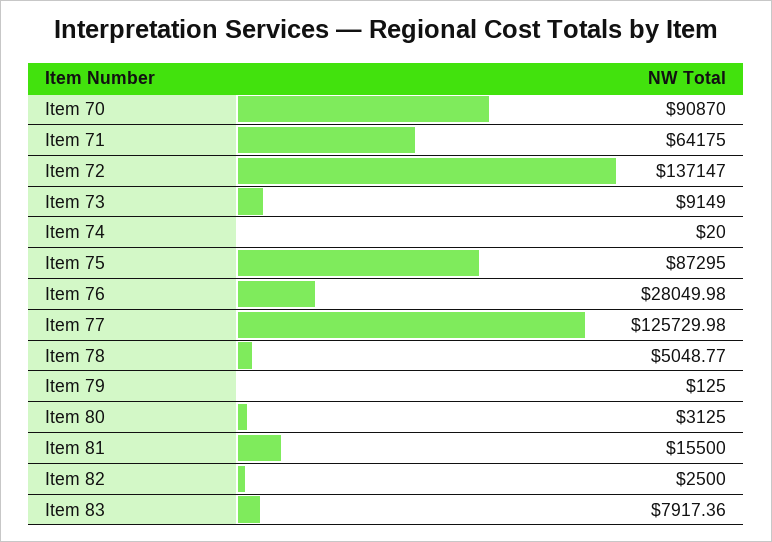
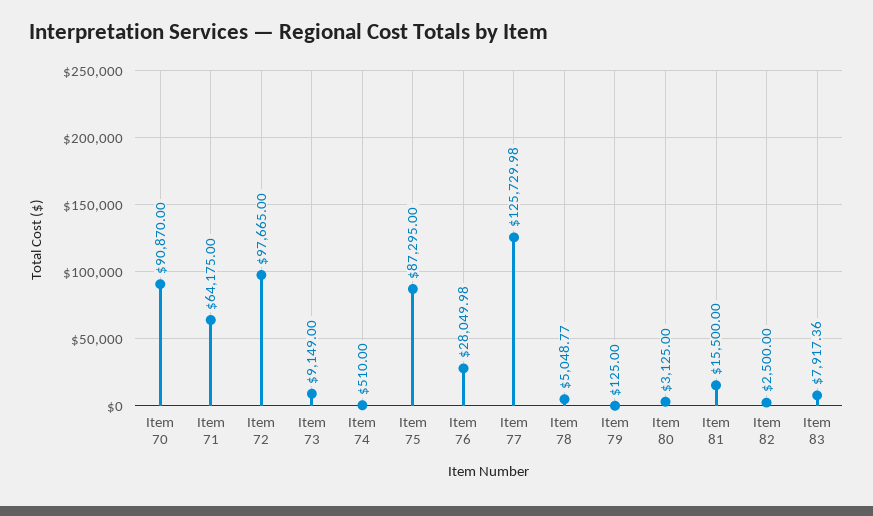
  {
    "Item 70": 90870,
    "Item 71": 64175,
-   "Item 72": 137147,
+   "Item 72": 97665,
    "Item 73": 9149,
-   "Item 74": 20,
+   "Item 74": 510,
    "Item 75": 87295,
    "Item 76": 28049.98,
    "Item 77": 125729.98,
    "Item 78": 5048.77,
    "Item 79": 125,
    "Item 80": 3125,
    "Item 81": 15500,
    "Item 82": 2500,
    "Item 83": 7917.36
  }

